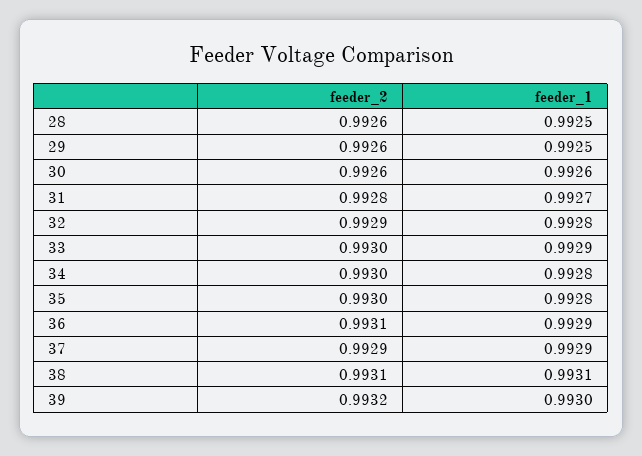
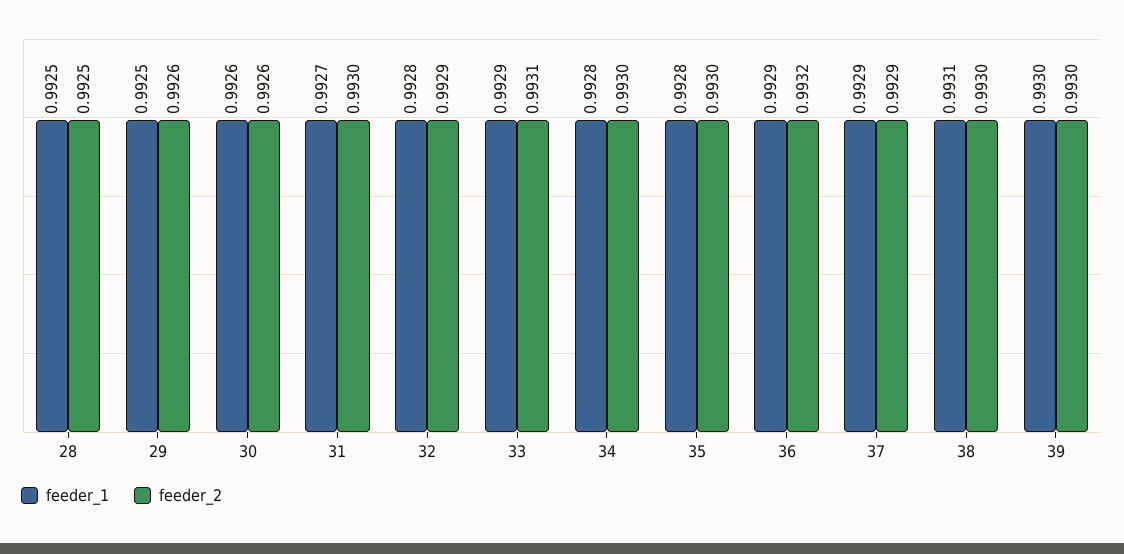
  {
    "feeder_2": {
-     "28": 0.9926,
+     "28": 0.9925,
      "29": 0.9926,
      "30": 0.9926,
-     "31": 0.9928,
+     "31": 0.993,
      "32": 0.9929,
-     "33": 0.993,
+     "33": 0.9931,
      "34": 0.993,
      "35": 0.993,
-     "36": 0.9931,
+     "36": 0.9932,
      "37": 0.9929,
-     "38": 0.9931,
+     "38": 0.993,
-     "39": 0.9932
+     "39": 0.993
    },
    "feeder_1": {
      "28": 0.9925,
      "29": 0.9925,
      "30": 0.9926,
      "31": 0.9927,
      "32": 0.9928,
      "33": 0.9929,
      "34": 0.9928,
      "35": 0.9928,
      "36": 0.9929,
      "37": 0.9929,
      "38": 0.9931,
      "39": 0.993
    }
  }

